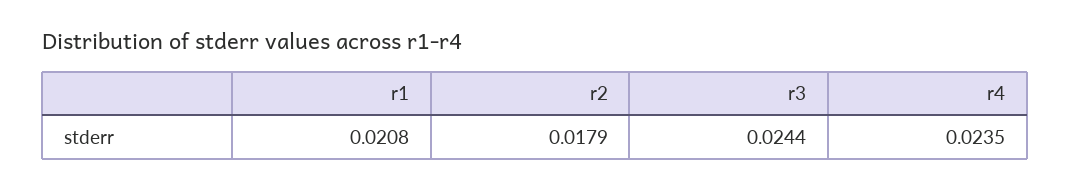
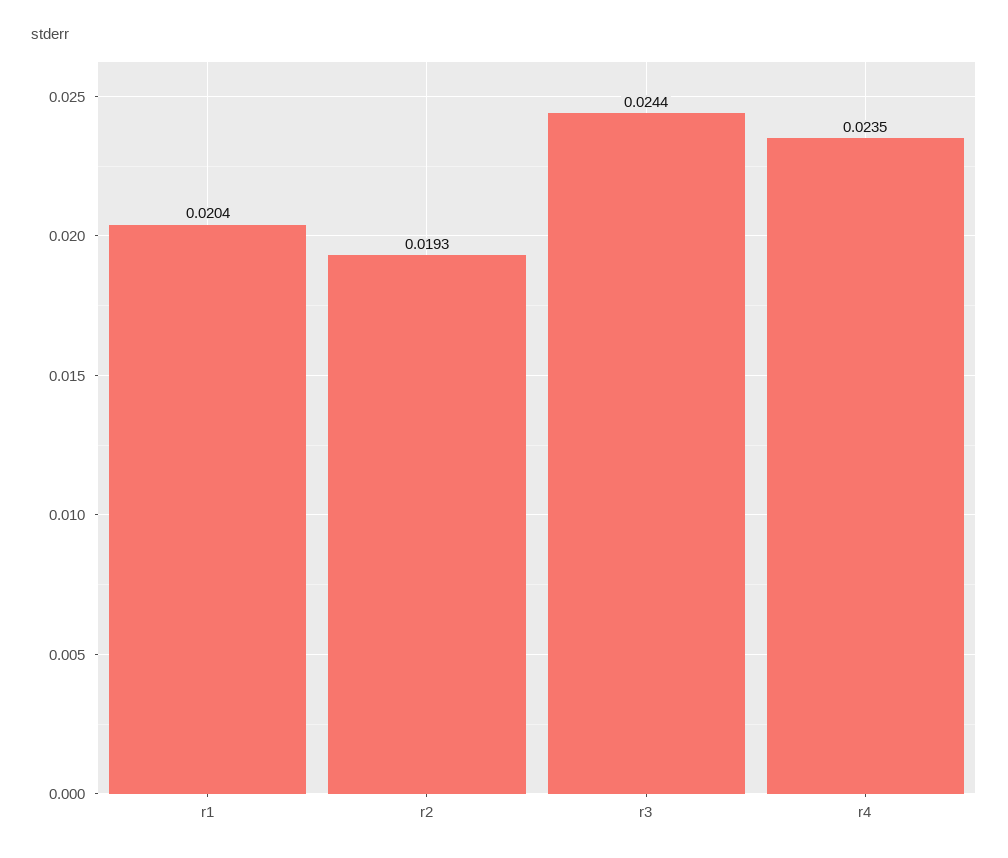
  {
-   "r1": 0.0208,
+   "r1": 0.0204,
-   "r2": 0.0179,
+   "r2": 0.0193,
    "r3": 0.0244,
    "r4": 0.0235
  }

